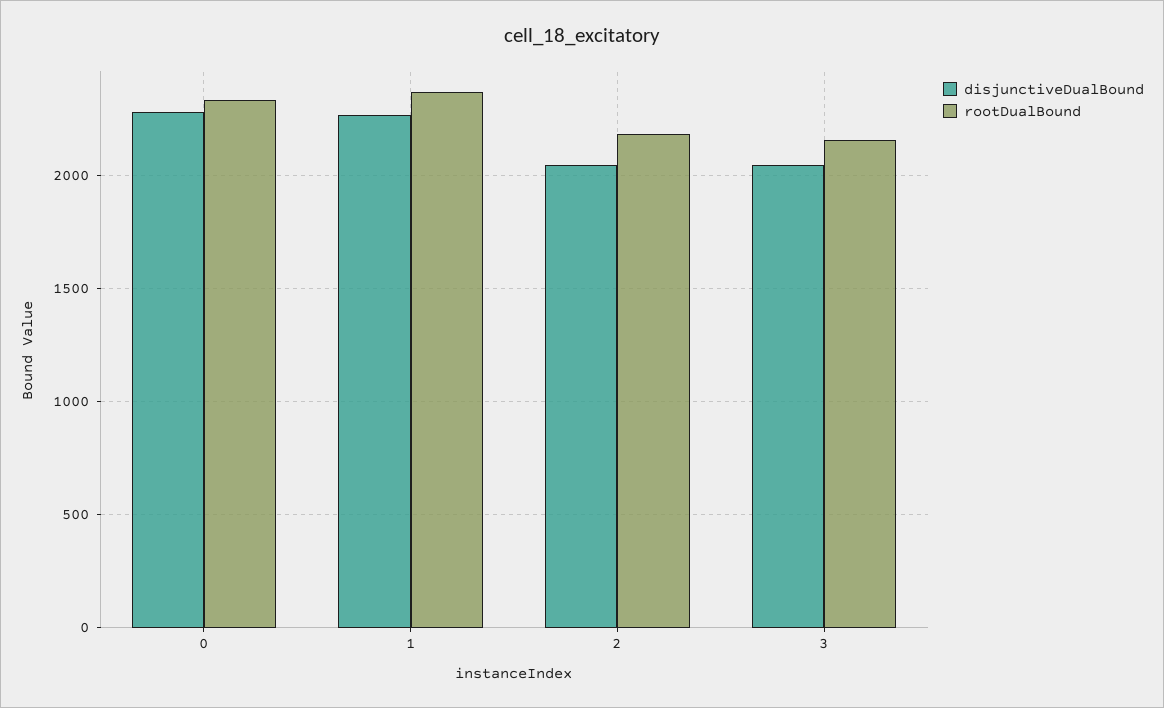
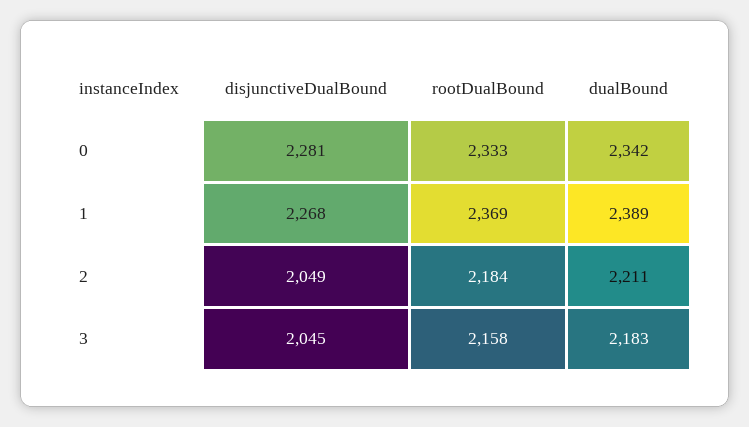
  {
    "disjunctiveDualBound": {
      "0": 2281,
      "1": 2268,
      "2": 2049,
      "3": 2045
    },
    "rootDualBound": {
      "0": 2333,
      "1": 2369,
      "2": 2184,
      "3": 2158
-   }
+   },
+   "dualBound": {
+     "0": 2342,
+     "1": 2389,
+     "2": 2211,
+     "3": 2183
+   }
  }

